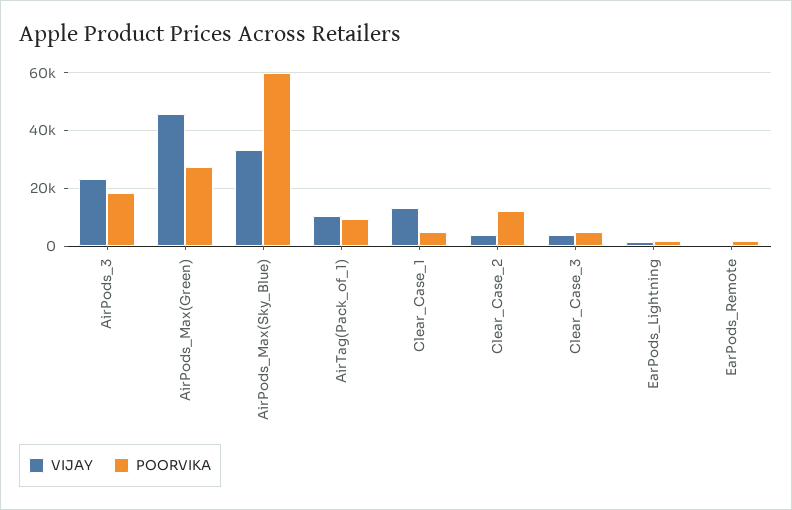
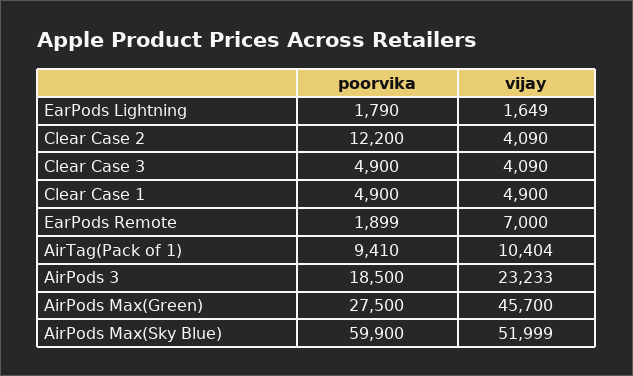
  {
    "VIJAY": {
      "AirPods_3": 23233,
      "AirPods_Max(Green)": 45700,
-     "AirPods_Max(Sky_Blue)": 32500,
+     "AirPods_Max(Sky_Blue)": 51999,
      "AirTag(Pack_of_1)": 10404,
-     "Clear_Case_1": 12500,
+     "Clear_Case_1": 4900,
      "Clear_Case_2": 4090,
      "Clear_Case_3": 4090,
      "EarPods_Lightning": 1649,
-     "EarPods_Remote": 0
+     "EarPods_Remote": 7000
    },
    "POORVIKA": {
      "AirPods_3": 18500,
      "AirPods_Max(Green)": 27500,
      "AirPods_Max(Sky_Blue)": 59900,
      "AirTag(Pack_of_1)": 9410,
      "Clear_Case_1": 4900,
      "Clear_Case_2": 12200,
      "Clear_Case_3": 4900,
      "EarPods_Lightning": 1790,
      "EarPods_Remote": 1899
    }
  }

